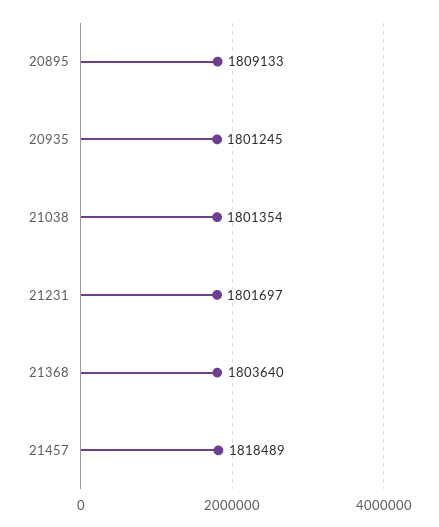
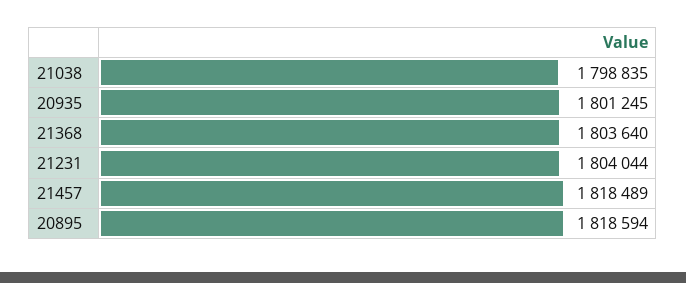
  {
-   "20895": 1809133,
+   "20895": 1818594,
    "20935": 1801245,
-   "21038": 1801354,
+   "21038": 1798835,
-   "21231": 1801697,
+   "21231": 1804044,
    "21368": 1803640,
    "21457": 1818489
  }

